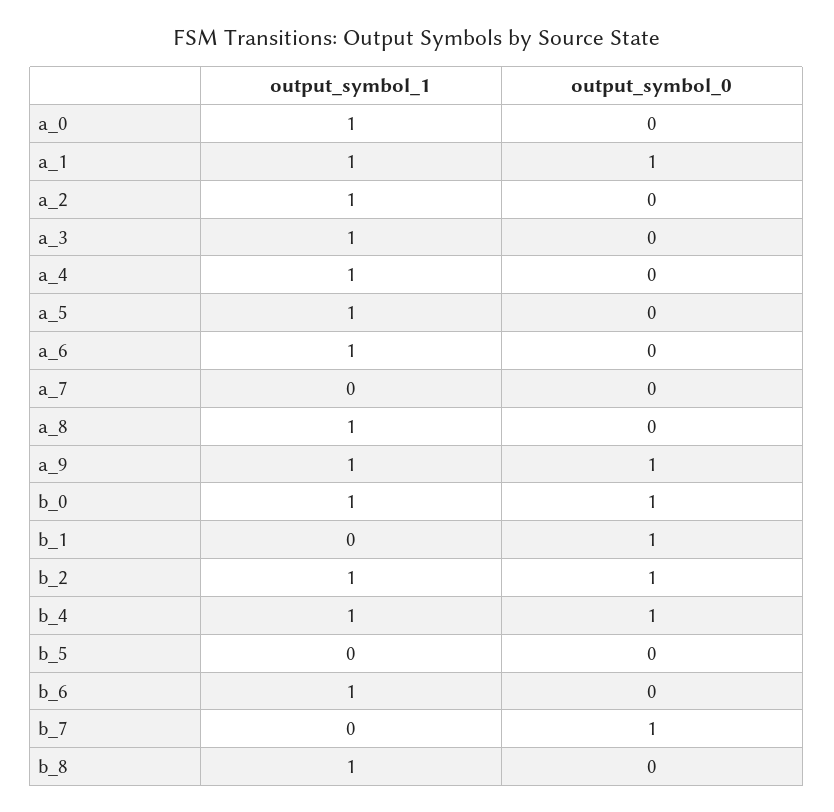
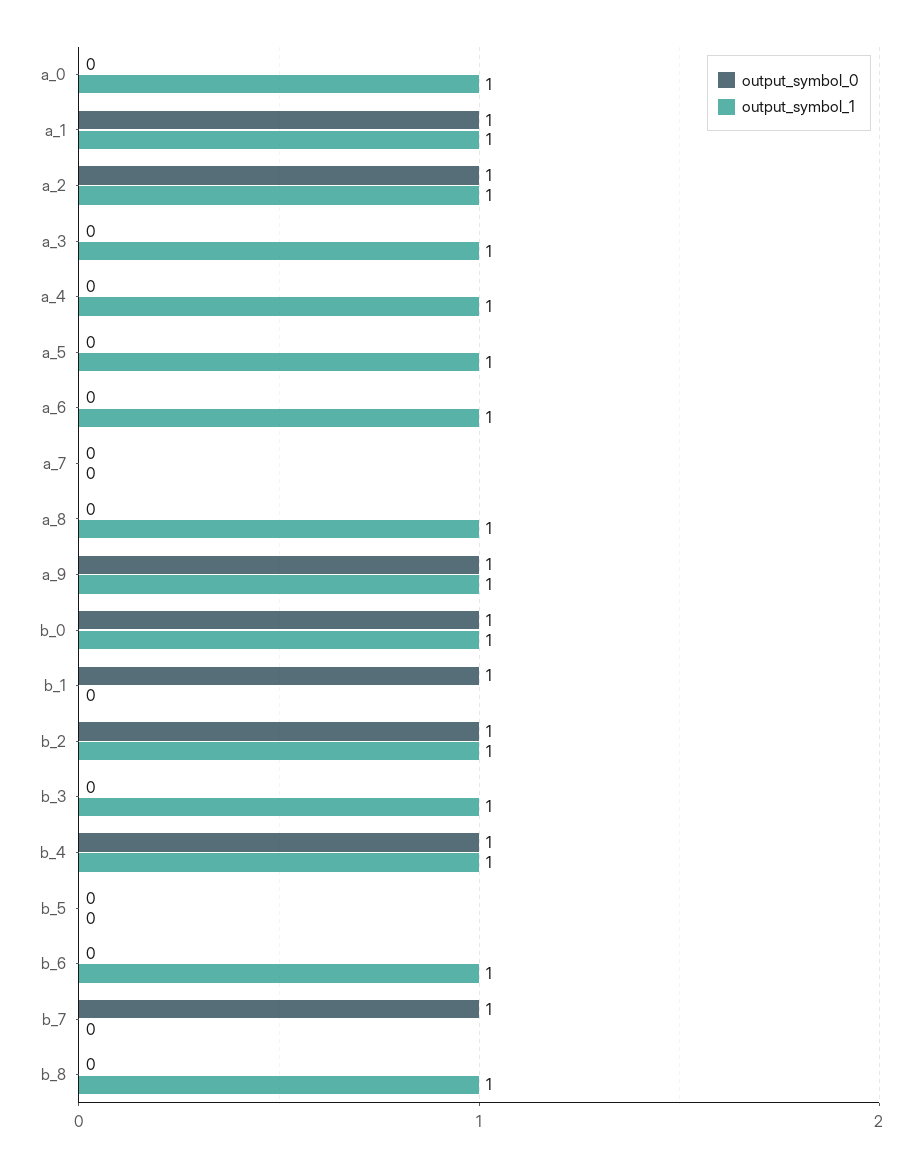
  {
    "output_symbol_1": {
      "a_0": 1,
      "a_1": 1,
      "a_2": 1,
      "a_3": 1,
      "a_4": 1,
      "a_5": 1,
      "a_6": 1,
      "a_7": 0,
      "a_8": 1,
      "a_9": 1,
      "b_0": 1,
      "b_1": 0,
      "b_2": 1,
      "b_4": 1,
      "b_5": 0,
      "b_6": 1,
      "b_7": 0,
-     "b_8": 1
+     "b_8": 1,
+     "b_3": 1
    },
    "output_symbol_0": {
      "a_0": 0,
      "a_1": 1,
-     "a_2": 0,
+     "a_2": 1,
      "a_3": 0,
      "a_4": 0,
      "a_5": 0,
      "a_6": 0,
      "a_7": 0,
      "a_8": 0,
      "a_9": 1,
      "b_0": 1,
      "b_1": 1,
      "b_2": 1,
      "b_4": 1,
      "b_5": 0,
      "b_6": 0,
      "b_7": 1,
-     "b_8": 0
+     "b_8": 0,
+     "b_3": 0
    }
  }

